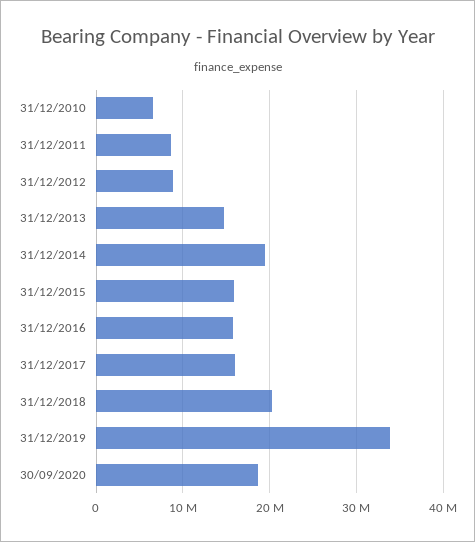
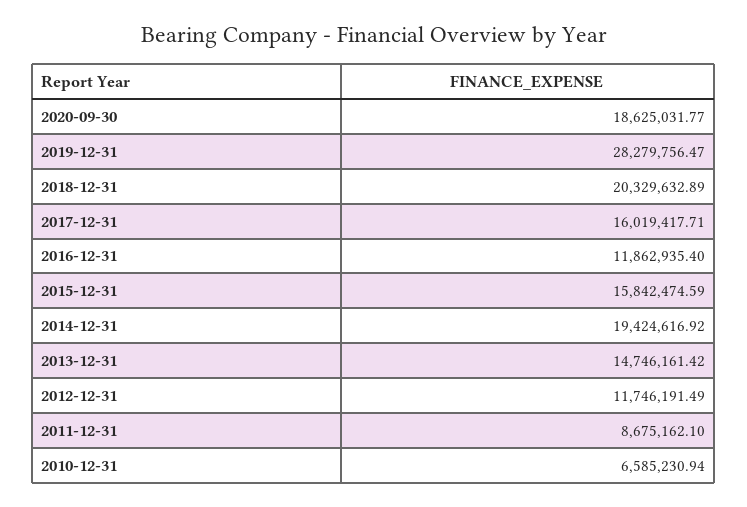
  {
    "31/12/2010": 6585230.94,
    "31/12/2011": 8675162.1,
-   "31/12/2012": 9000000,
+   "31/12/2012": 11746191.49,
    "31/12/2013": 14746161.42,
    "31/12/2014": 19424616.92,
    "31/12/2015": 15842474.59,
-   "31/12/2016": 16000000,
+   "31/12/2016": 11862935.4,
    "31/12/2017": 16019417.71,
    "31/12/2018": 20329632.89,
-   "31/12/2019": 34000000,
+   "31/12/2019": 28279756.47,
    "30/09/2020": 18625031.77
  }

